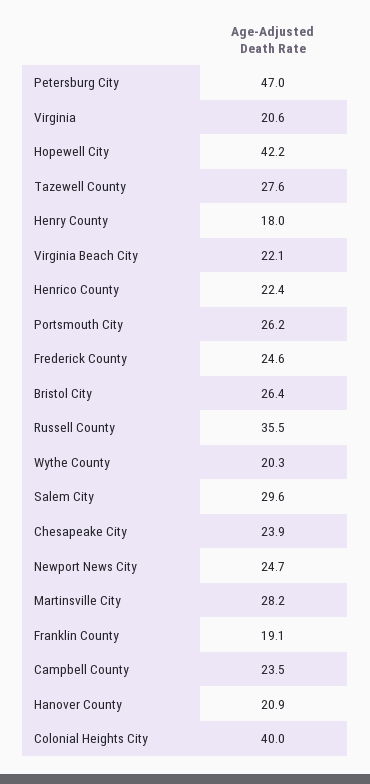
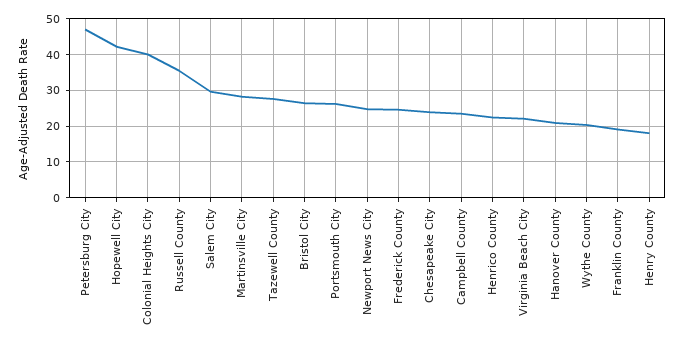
  {
    "Petersburg City": 47,
-   "Virginia": 20.6,
    "Hopewell City": 42.2,
    "Tazewell County": 27.6,
    "Henry County": 18,
    "Virginia Beach City": 22.1,
    "Henrico County": 22.4,
    "Portsmouth City": 26.2,
    "Frederick County": 24.6,
    "Bristol City": 26.4,
    "Russell County": 35.5,
    "Wythe County": 20.3,
    "Salem City": 29.6,
    "Chesapeake City": 23.9,
    "Newport News City": 24.7,
    "Martinsville City": 28.2,
    "Franklin County": 19.1,
    "Campbell County": 23.5,
    "Hanover County": 20.9,
    "Colonial Heights City": 40
  }

